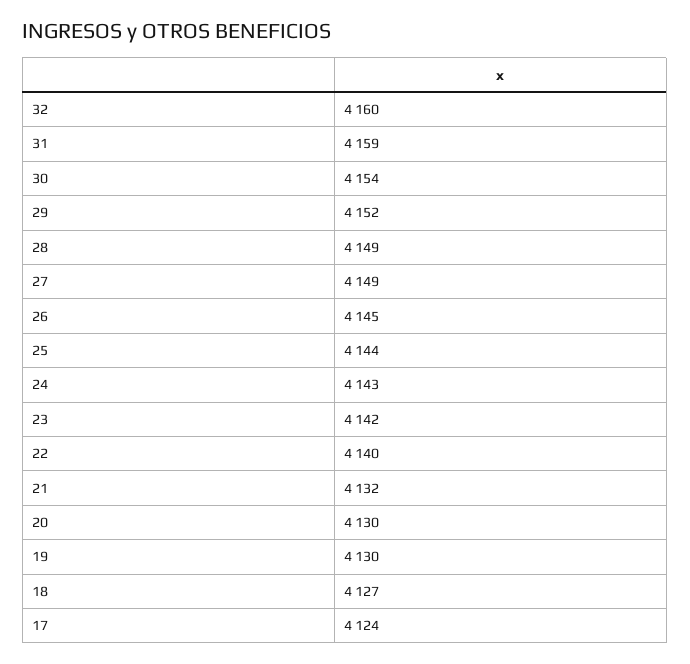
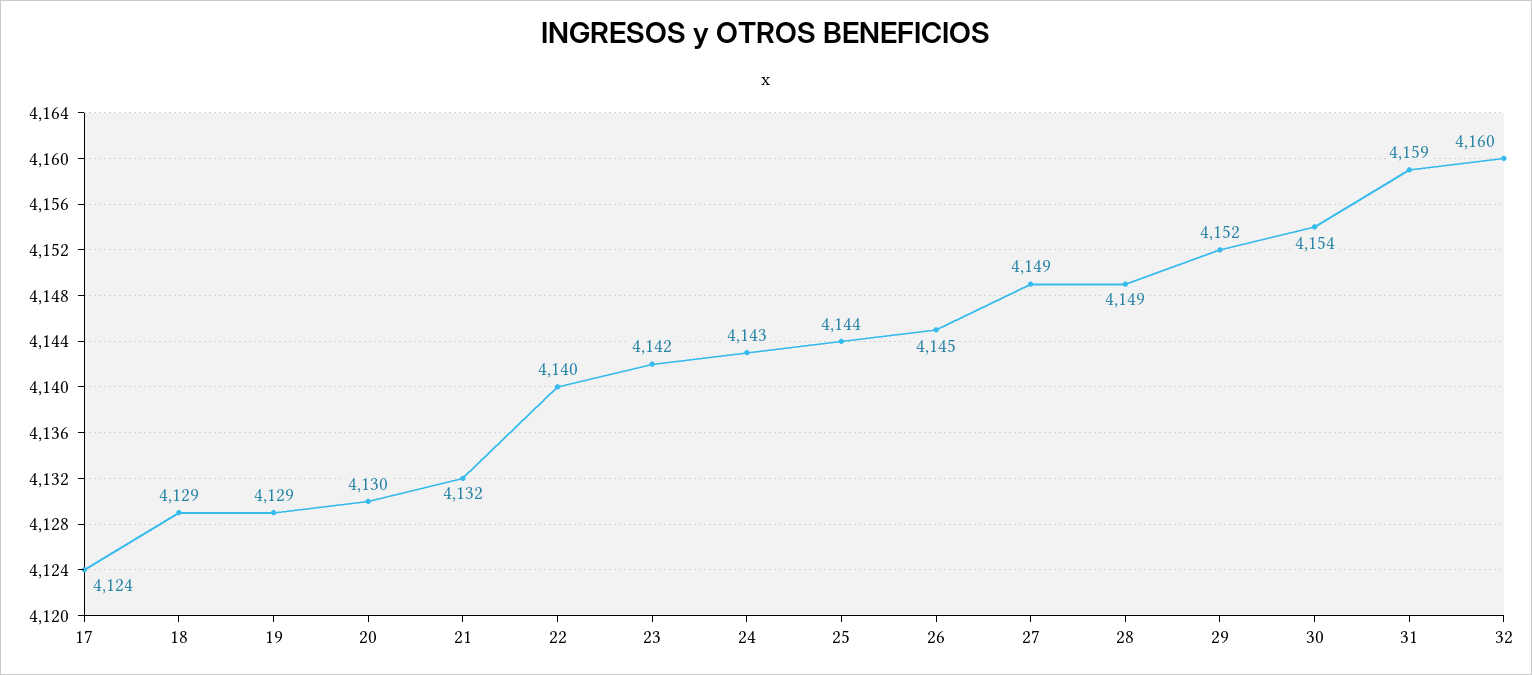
  {
    "32": 4160,
    "31": 4159,
    "30": 4154,
    "29": 4152,
    "28": 4149,
    "27": 4149,
    "26": 4145,
    "25": 4144,
    "24": 4143,
    "23": 4142,
    "22": 4140,
    "21": 4132,
    "20": 4130,
-   "19": 4130,
+   "19": 4129,
-   "18": 4127,
+   "18": 4129,
    "17": 4124
  }

